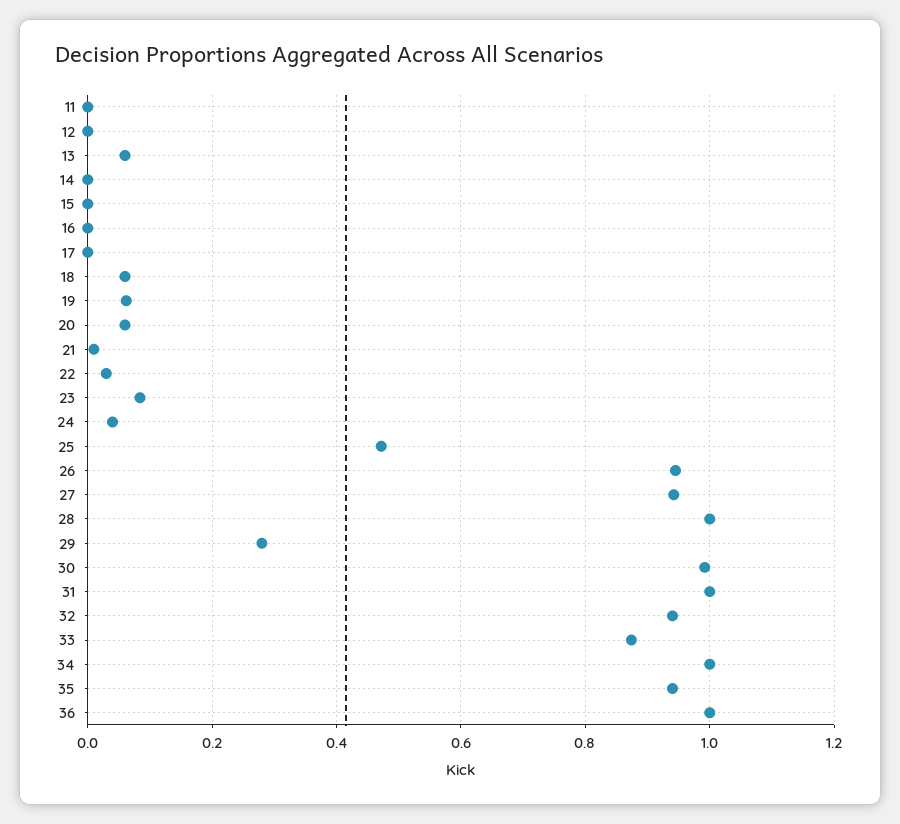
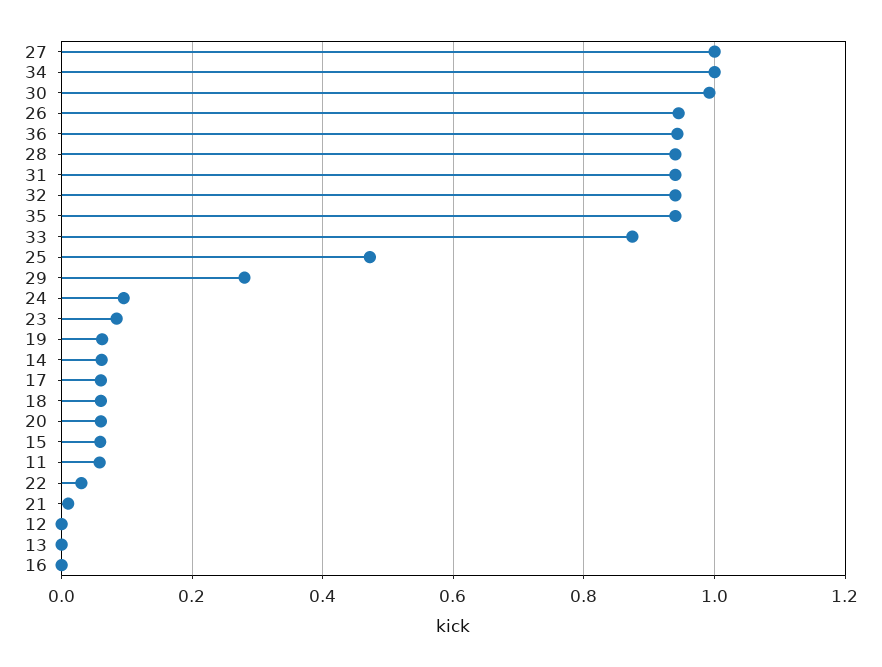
  {
-   "11": 0,
+   "11": 0.06,
    "12": 0,
-   "13": 0.06,
+   "13": 0,
-   "14": 0,
+   "14": 0.06,
-   "15": 0,
+   "15": 0.06,
    "16": 0,
-   "17": 0,
+   "17": 0.06,
    "18": 0.06,
    "19": 0.06,
    "20": 0.06,
    "21": 0.02,
    "22": 0.04,
    "23": 0.08,
-   "24": 0.04,
+   "24": 0.1,
    "25": 0.48,
    "26": 0.94,
-   "27": 0.94,
+   "27": 1,
-   "28": 1,
+   "28": 0.94,
    "29": 0.28,
    "30": 1,
-   "31": 1,
+   "31": 0.94,
    "32": 0.94,
    "33": 0.88,
    "34": 1,
    "35": 0.94,
-   "36": 1
+   "36": 0.94
  }

